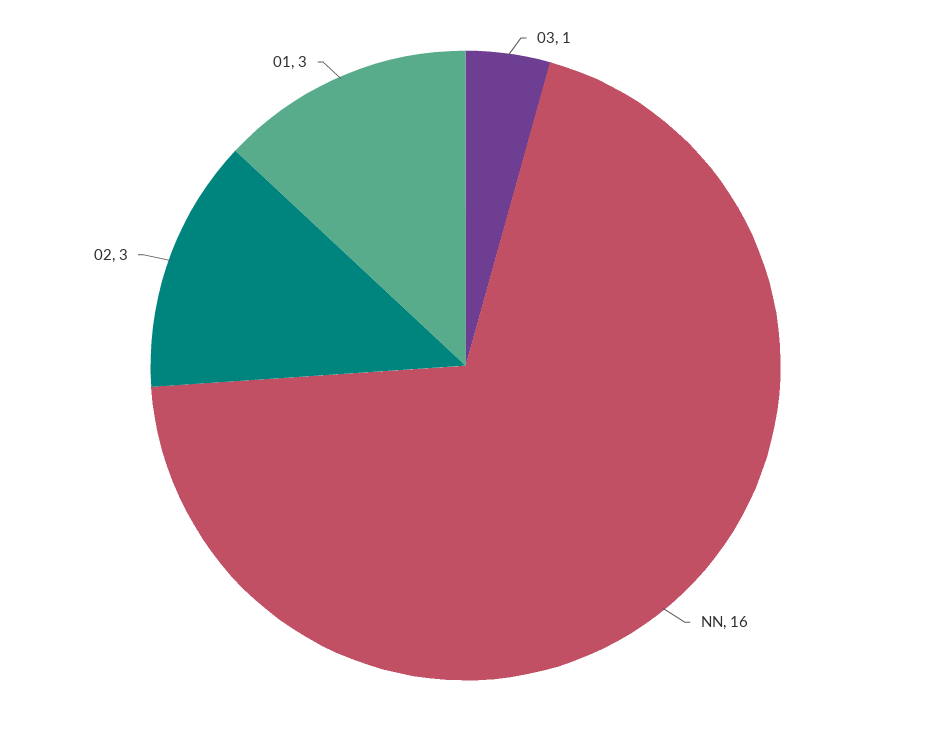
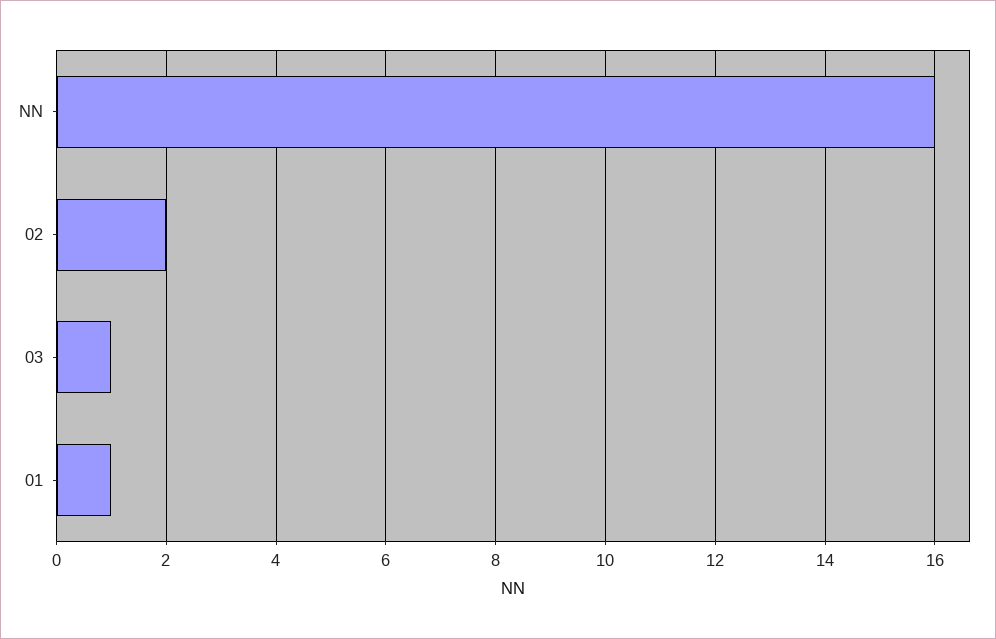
  {
    "03": 1,
    "NN": 16,
-   "02": 3,
+   "02": 2,
-   "01": 3
+   "01": 1
  }

